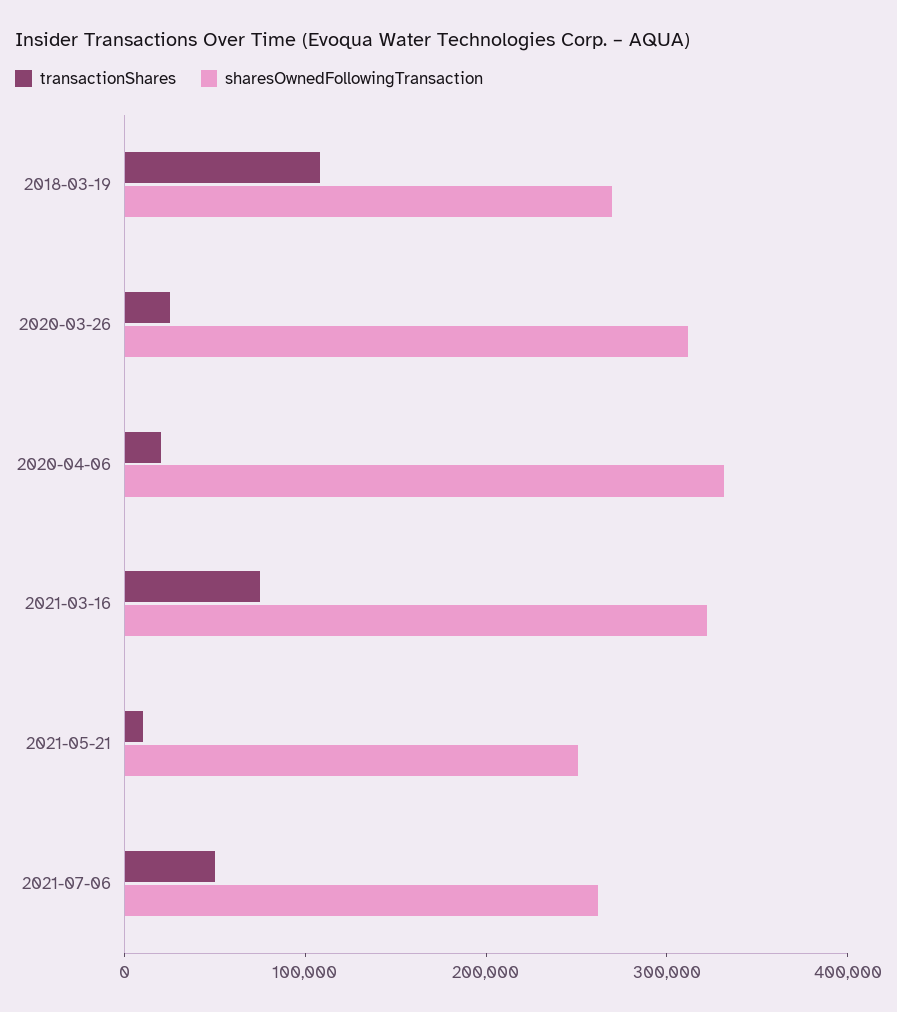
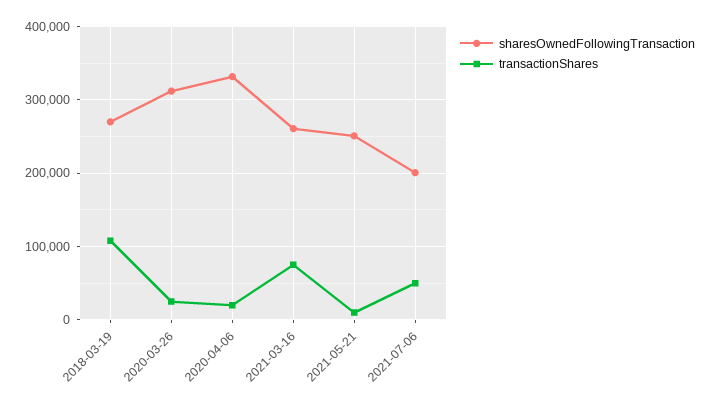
  {
    "transactionShares": {
      "2018-03-19": 110000,
      "2020-03-26": 30000,
      "2020-04-06": 20000,
      "2021-03-16": 80000,
      "2021-05-21": 10000,
      "2021-07-06": 50000
    },
    "sharesOwnedFollowingTransaction": {
      "2018-03-19": 270000,
      "2020-03-26": 310000,
      "2020-04-06": 330000,
-     "2021-03-16": 320000,
+     "2021-03-16": 260000,
      "2021-05-21": 250000,
-     "2021-07-06": 260000
+     "2021-07-06": 200000
    }
  }

